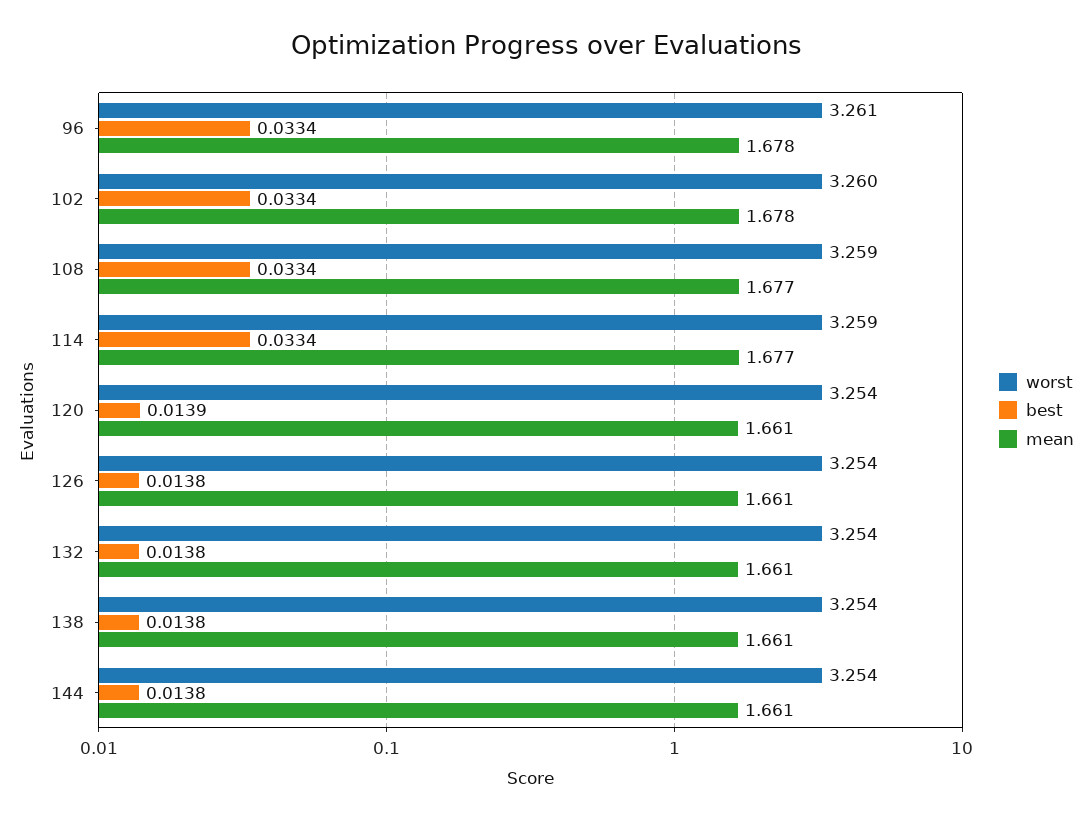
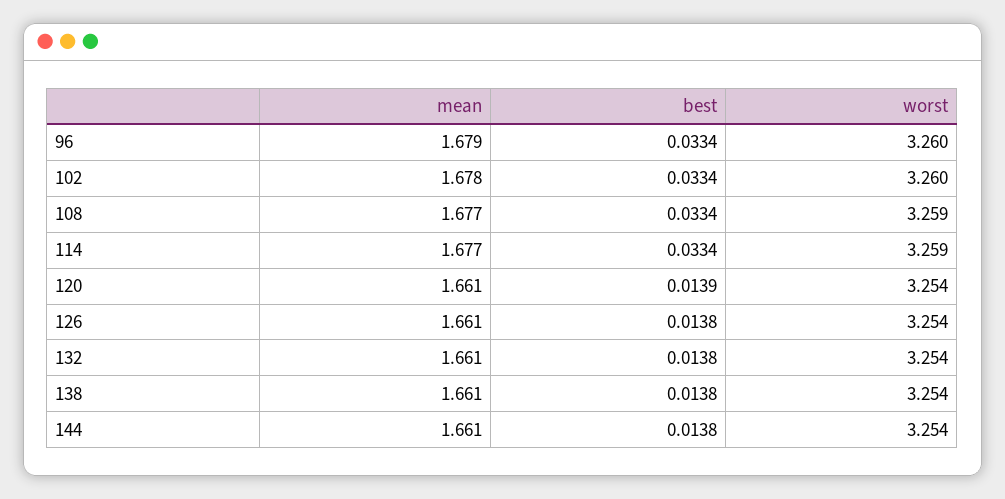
  {
    "worst": {
-     "96": 3.261,
+     "96": 3.26,
      "102": 3.26,
      "108": 3.259,
      "114": 3.259,
      "120": 3.254,
      "126": 3.254,
      "132": 3.254,
      "138": 3.254,
      "144": 3.254
    },
    "best": {
      "96": 0.0334,
      "102": 0.0334,
      "108": 0.0334,
      "114": 0.0334,
      "120": 0.0139,
      "126": 0.0138,
      "132": 0.0138,
      "138": 0.0138,
      "144": 0.0138
    },
    "mean": {
-     "96": 1.678,
+     "96": 1.679,
      "102": 1.678,
      "108": 1.677,
      "114": 1.677,
      "120": 1.661,
      "126": 1.661,
      "132": 1.661,
      "138": 1.661,
      "144": 1.661
    }
  }

